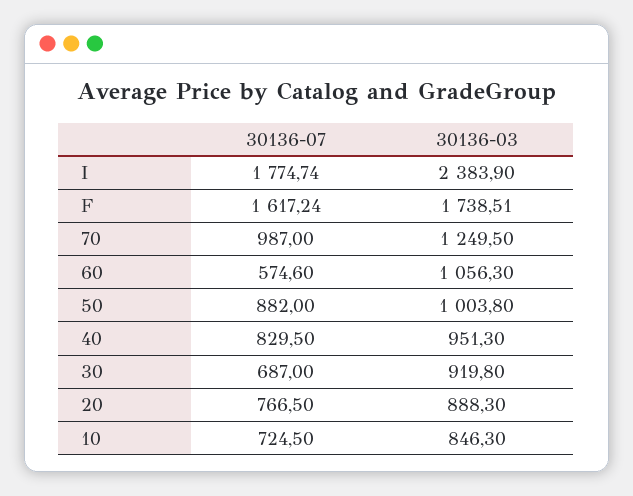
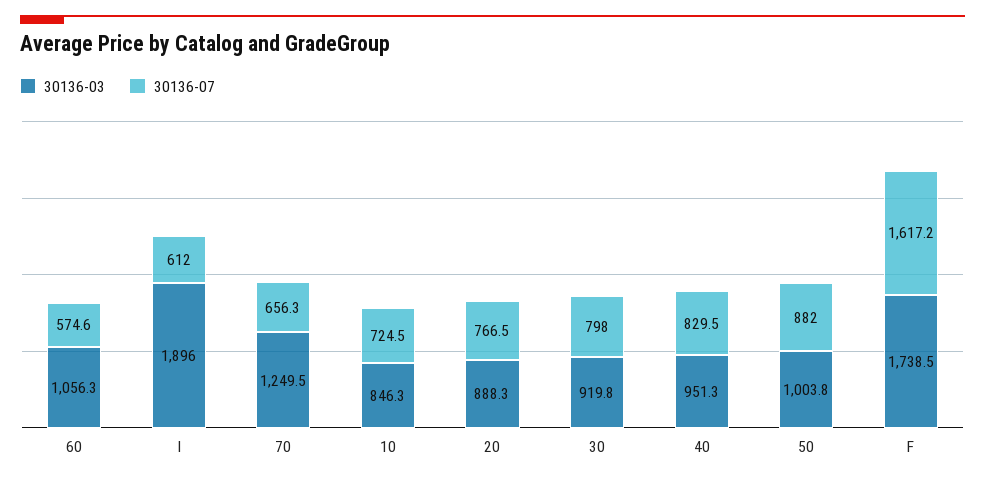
  {
    "30136-07": {
-     "I": 1774.74,
+     "I": 612,
      "F": 1617.24,
-     "70": 987,
+     "70": 656.3,
      "60": 574.6,
      "50": 882,
      "40": 829.5,
-     "30": 687,
+     "30": 798,
      "20": 766.5,
      "10": 724.5
    },
    "30136-03": {
-     "I": 2383.9,
+     "I": 1896,
      "F": 1738.51,
      "70": 1249.5,
      "60": 1056.3,
      "50": 1003.8,
      "40": 951.3,
      "30": 919.8,
      "20": 888.3,
      "10": 846.3
    }
  }

